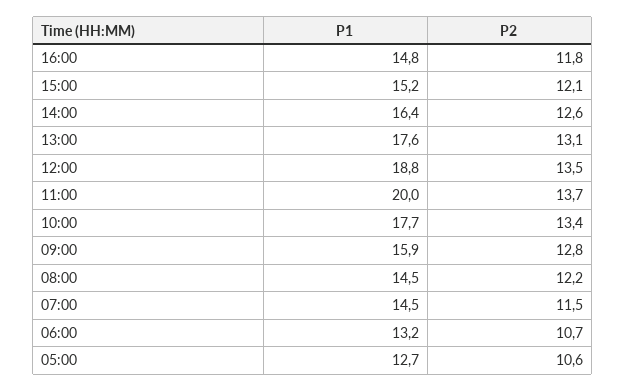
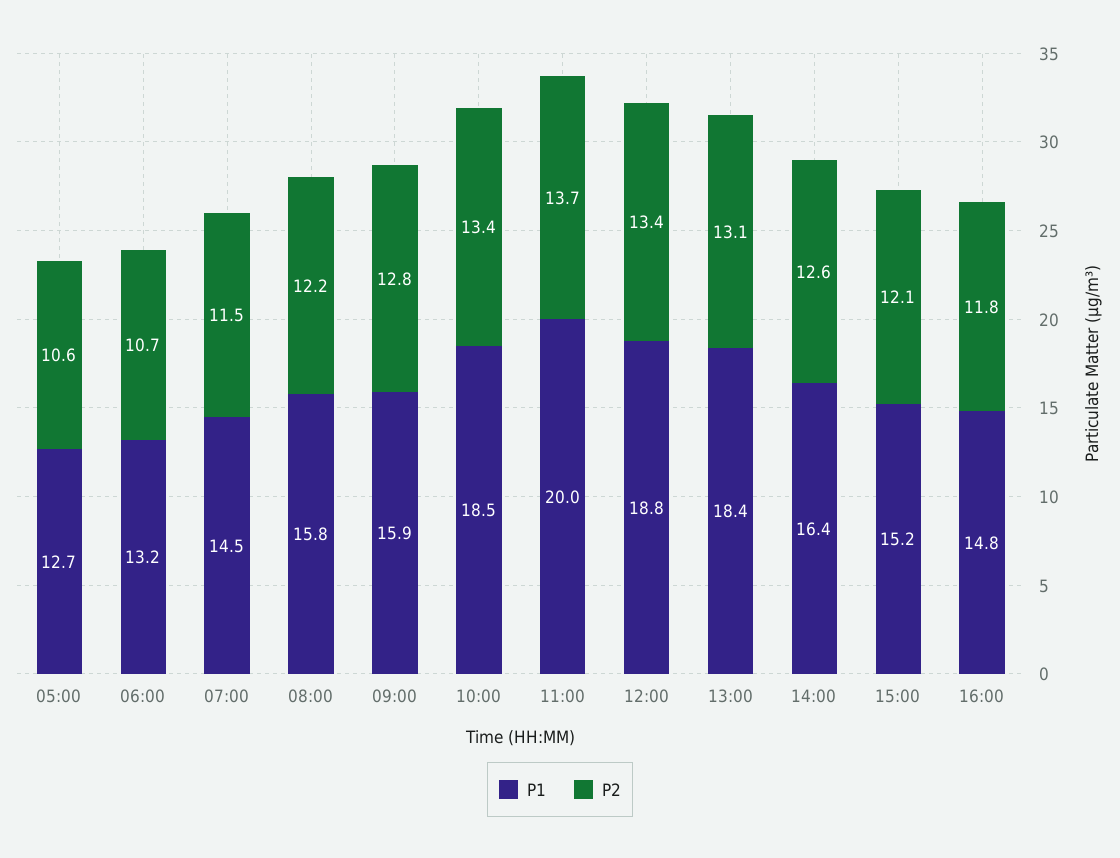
  {
    "P1": {
      "16:00": 14.8,
      "15:00": 15.2,
      "14:00": 16.4,
-     "13:00": 17.6,
+     "13:00": 18.4,
      "12:00": 18.8,
      "11:00": 20,
-     "10:00": 17.7,
+     "10:00": 18.5,
      "09:00": 15.9,
-     "08:00": 14.5,
+     "08:00": 15.8,
      "07:00": 14.5,
      "06:00": 13.2,
      "05:00": 12.7
    },
    "P2": {
      "16:00": 11.8,
      "15:00": 12.1,
      "14:00": 12.6,
      "13:00": 13.1,
-     "12:00": 13.5,
+     "12:00": 13.4,
      "11:00": 13.7,
      "10:00": 13.4,
      "09:00": 12.8,
      "08:00": 12.2,
      "07:00": 11.5,
      "06:00": 10.7,
      "05:00": 10.6
    }
  }

